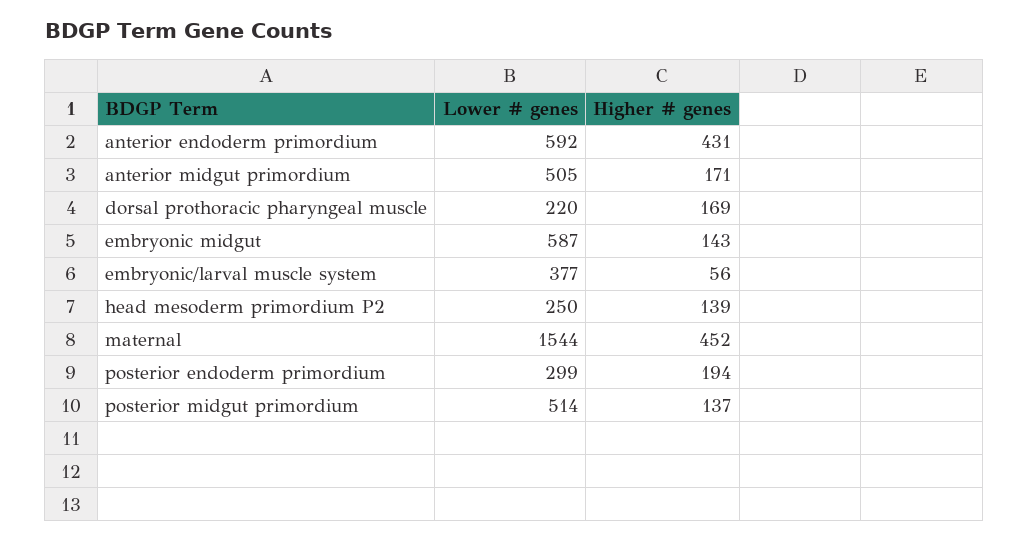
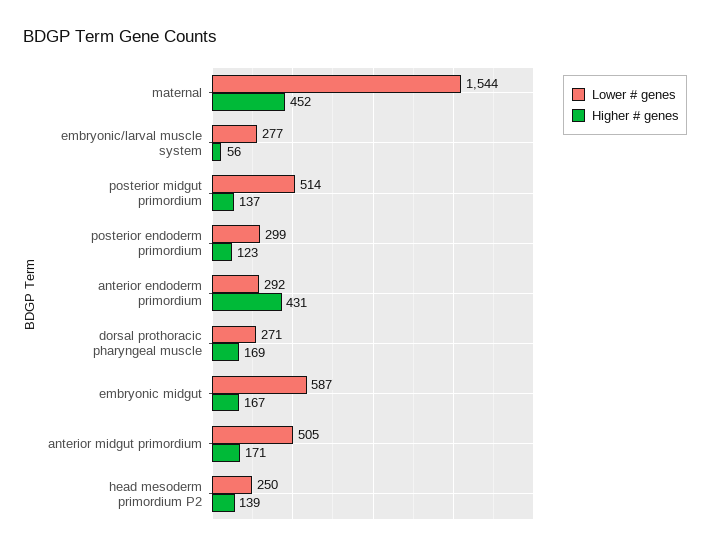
  {
    "Lower # genes": {
-     "anterior endoderm primordium": 592,
+     "anterior endoderm primordium": 292,
      "anterior midgut primordium": 505,
-     "dorsal prothoracic pharyngeal muscle": 220,
+     "dorsal prothoracic pharyngeal muscle": 271,
      "embryonic midgut": 587,
-     "embryonic/larval muscle system": 377,
+     "embryonic/larval muscle system": 277,
      "head mesoderm primordium P2": 250,
      "maternal": 1544,
      "posterior endoderm primordium": 299,
      "posterior midgut primordium": 514
    },
    "Higher # genes": {
      "anterior endoderm primordium": 431,
      "anterior midgut primordium": 171,
      "dorsal prothoracic pharyngeal muscle": 169,
-     "embryonic midgut": 143,
+     "embryonic midgut": 167,
      "embryonic/larval muscle system": 56,
      "head mesoderm primordium P2": 139,
      "maternal": 452,
-     "posterior endoderm primordium": 194,
+     "posterior endoderm primordium": 123,
      "posterior midgut primordium": 137
    }
  }

